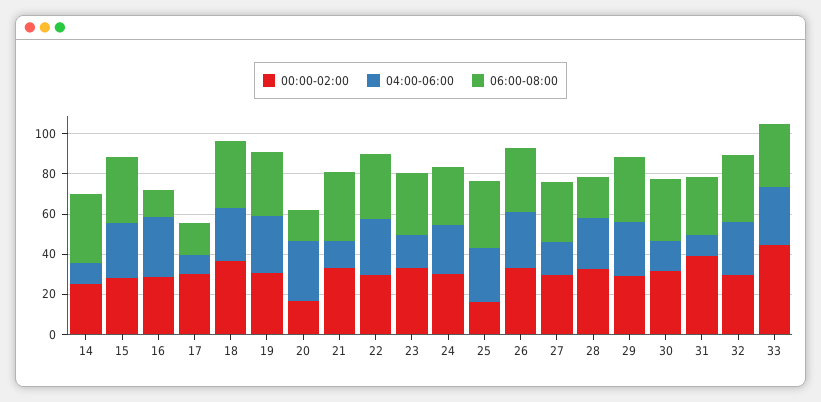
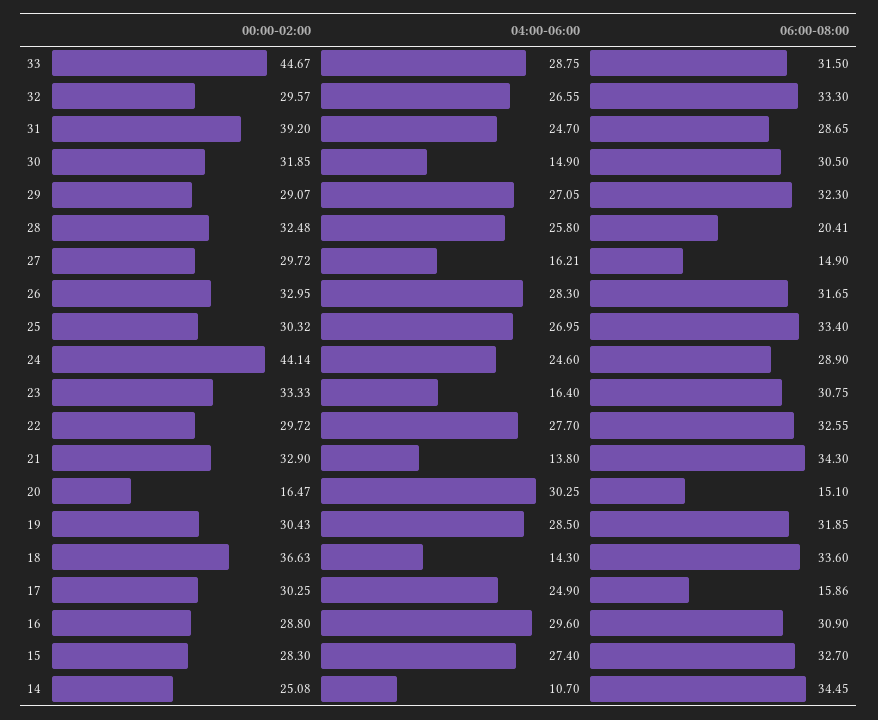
  {
    "00:00-02:00": {
      "14": 25.08,
      "15": 28.3,
      "16": 28.8,
      "17": 30.25,
      "18": 36.63,
      "19": 30.43,
      "20": 16.47,
      "21": 32.9,
      "22": 29.72,
      "23": 33.33,
-     "24": 30,
+     "24": 44.14,
-     "25": 15,
+     "25": 30.32,
      "26": 32.95,
      "27": 29.72,
      "28": 32.48,
      "29": 29.07,
      "30": 31.85,
      "31": 39.2,
      "32": 29.57,
      "33": 44.67
    },
    "04:00-06:00": {
      "14": 10.7,
      "15": 27.4,
      "16": 29.6,
-     "17": 10,
+     "17": 24.9,
-     "18": 25,
+     "18": 14.3,
      "19": 28.5,
      "20": 30.25,
      "21": 13.8,
      "22": 27.7,
      "23": 16.4,
      "24": 24.6,
      "25": 26.95,
      "26": 28.3,
      "27": 16.21,
      "28": 25.8,
      "29": 27.05,
      "30": 14.9,
-     "31": 10,
+     "31": 24.7,
      "32": 26.55,
      "33": 28.75
    },
    "06:00-08:00": {
      "14": 34.45,
      "15": 32.7,
-     "16": 15,
+     "16": 30.9,
      "17": 15.86,
      "18": 33.6,
      "19": 31.85,
      "20": 15.1,
      "21": 34.3,
      "22": 32.55,
      "23": 30.75,
      "24": 28.9,
      "25": 33.4,
      "26": 31.65,
-     "27": 30,
+     "27": 14.9,
      "28": 20.41,
      "29": 32.3,
      "30": 30.5,
      "31": 28.65,
      "32": 33.3,
      "33": 31.5
    }
  }

